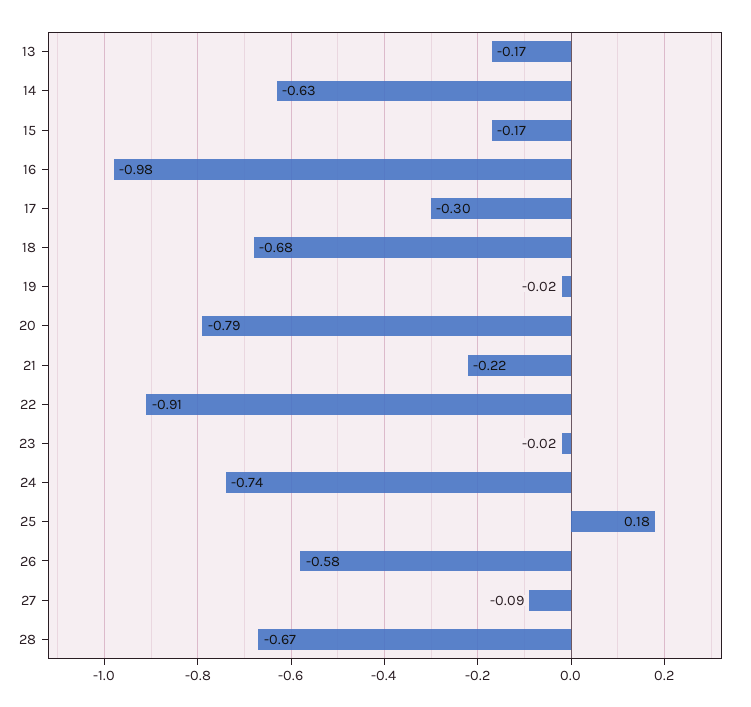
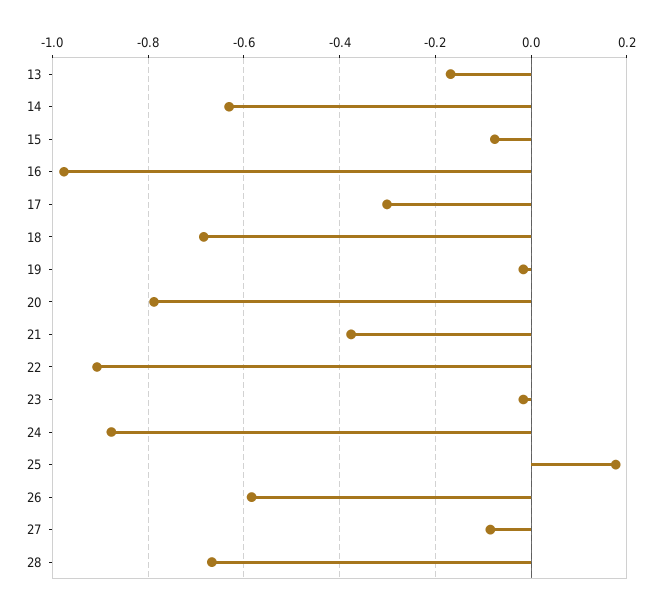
  {
    "13": -0.17,
    "14": -0.63,
-   "15": -0.17,
+   "15": -0.08,
    "16": -0.98,
    "17": -0.3,
    "18": -0.68,
    "19": -0.02,
    "20": -0.79,
-   "21": -0.22,
+   "21": -0.38,
    "22": -0.91,
    "23": -0.02,
-   "24": -0.74,
+   "24": -0.88,
    "25": 0.18,
    "26": -0.58,
    "27": -0.09,
    "28": -0.67
  }

